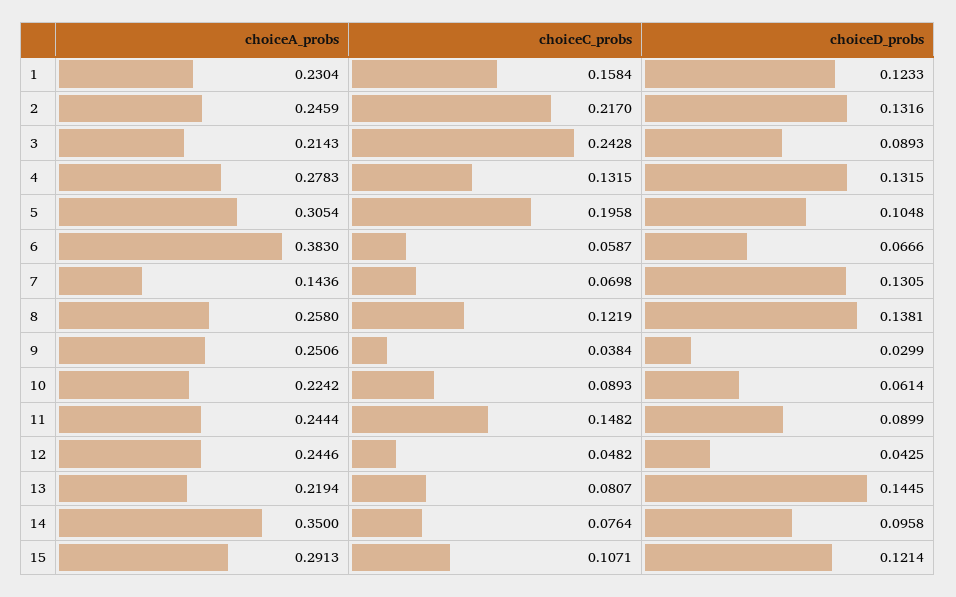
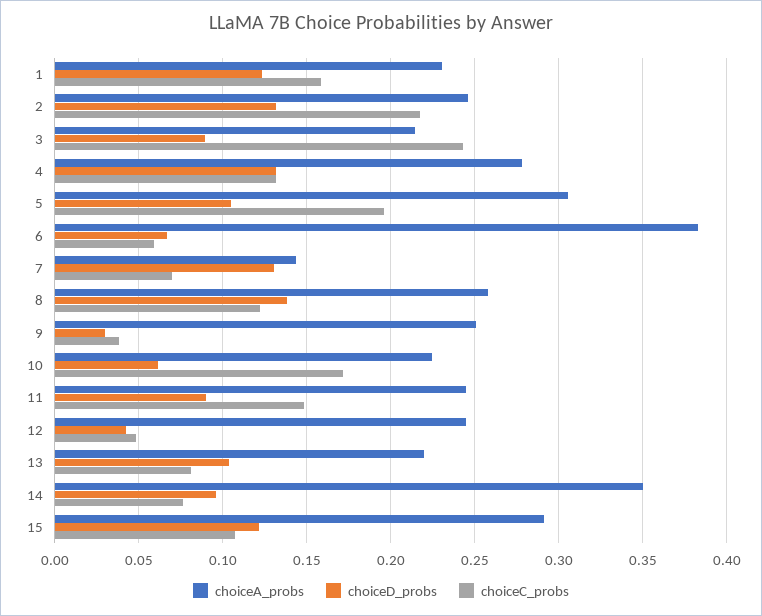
  {
    "choiceA_probs": {
      "1": 0.2304,
      "2": 0.2459,
      "3": 0.2143,
      "4": 0.2783,
      "5": 0.3054,
      "6": 0.383,
      "7": 0.1436,
      "8": 0.258,
      "9": 0.2506,
      "10": 0.2242,
      "11": 0.2444,
      "12": 0.2446,
      "13": 0.2194,
      "14": 0.35,
      "15": 0.2913
    },
    "choiceC_probs": {
      "1": 0.1584,
      "2": 0.217,
      "3": 0.2428,
      "4": 0.1315,
      "5": 0.1958,
      "6": 0.0587,
      "7": 0.0698,
      "8": 0.1219,
      "9": 0.0384,
-     "10": 0.0893,
+     "10": 0.17,
      "11": 0.1482,
      "12": 0.0482,
      "13": 0.0807,
      "14": 0.0764,
      "15": 0.1071
    },
    "choiceD_probs": {
      "1": 0.1233,
      "2": 0.1316,
      "3": 0.0893,
      "4": 0.1315,
      "5": 0.1048,
      "6": 0.0666,
      "7": 0.1305,
      "8": 0.1381,
      "9": 0.0299,
      "10": 0.0614,
      "11": 0.0899,
      "12": 0.0425,
-     "13": 0.1445,
+     "13": 0.105,
      "14": 0.0958,
      "15": 0.1214
    }
  }

